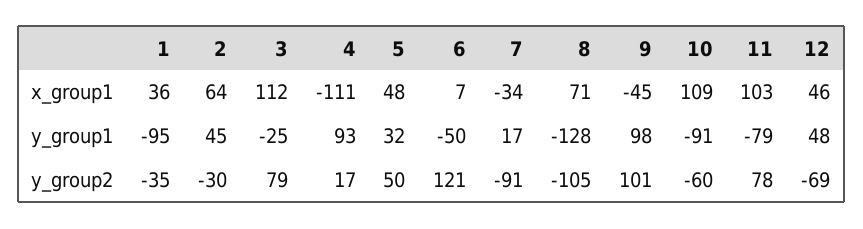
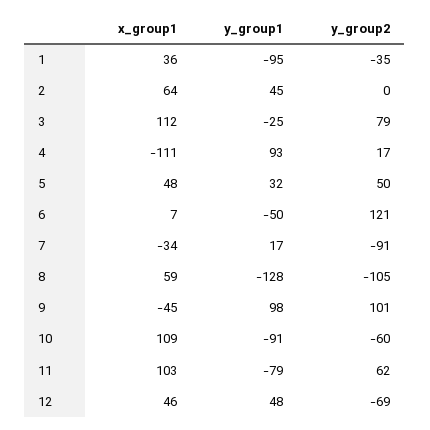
  {
    "1": {
      "x_group1": 36,
      "y_group1": -95,
      "y_group2": -35
    },
    "2": {
      "x_group1": 64,
      "y_group1": 45,
-     "y_group2": -30
+     "y_group2": 0
    },
    "3": {
      "x_group1": 112,
      "y_group1": -25,
      "y_group2": 79
    },
    "4": {
      "x_group1": -111,
      "y_group1": 93,
      "y_group2": 17
    },
    "5": {
      "x_group1": 48,
      "y_group1": 32,
      "y_group2": 50
    },
    "6": {
      "x_group1": 7,
      "y_group1": -50,
      "y_group2": 121
    },
    "7": {
      "x_group1": -34,
      "y_group1": 17,
      "y_group2": -91
    },
    "8": {
-     "x_group1": 71,
+     "x_group1": 59,
      "y_group1": -128,
      "y_group2": -105
    },
    "9": {
      "x_group1": -45,
      "y_group1": 98,
      "y_group2": 101
    },
    "10": {
      "x_group1": 109,
      "y_group1": -91,
      "y_group2": -60
    },
    "11": {
      "x_group1": 103,
      "y_group1": -79,
-     "y_group2": 78
+     "y_group2": 62
    },
    "12": {
      "x_group1": 46,
      "y_group1": 48,
      "y_group2": -69
    }
  }

